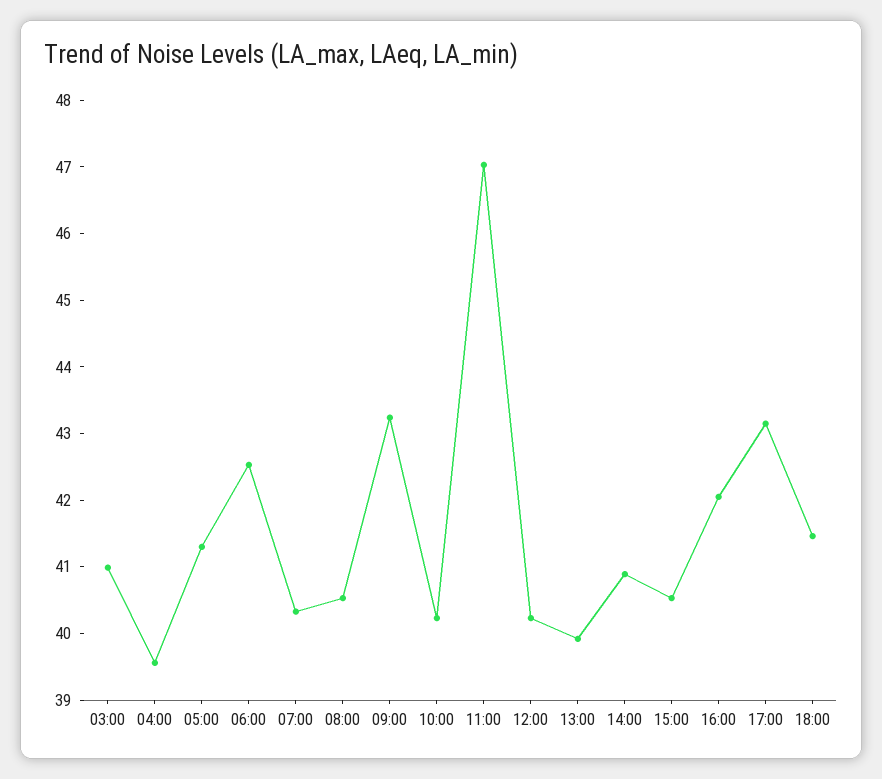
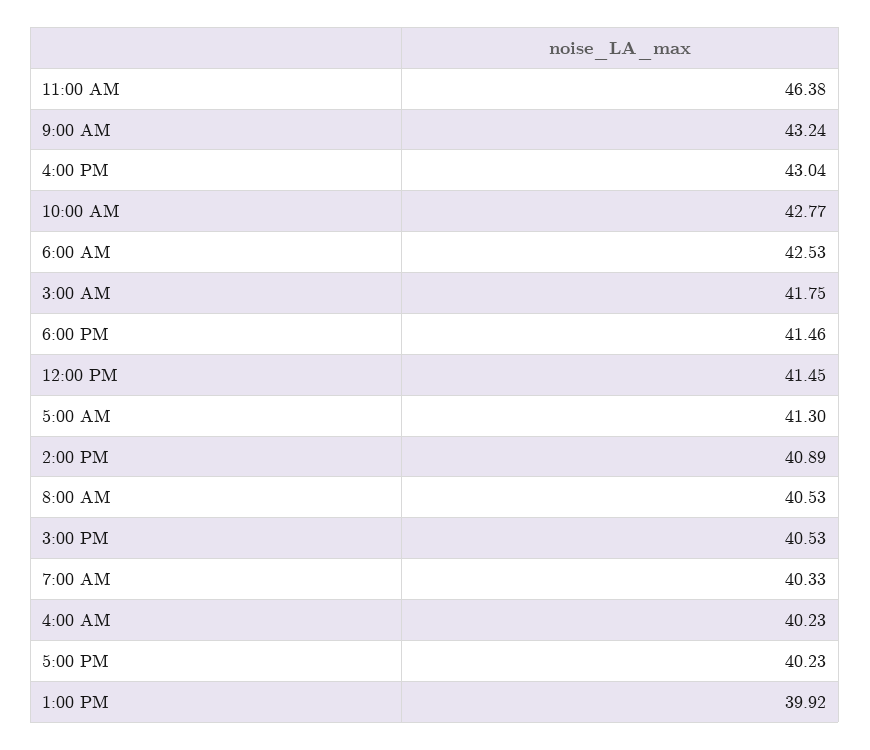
  {
-   "03:00": 41,
+   "03:00": 41.75,
-   "04:00": 39.6,
+   "04:00": 40.23,
    "05:00": 41.3,
    "06:00": 42.53,
    "07:00": 40.33,
    "08:00": 40.53,
    "09:00": 43.24,
-   "10:00": 40.2,
+   "10:00": 42.77,
-   "11:00": 47,
+   "11:00": 46.38,
-   "12:00": 40.2,
+   "12:00": 41.45,
    "13:00": 39.92,
    "14:00": 40.89,
    "15:00": 40.53,
-   "16:00": 42,
+   "16:00": 43.04,
-   "17:00": 43.2,
+   "17:00": 40.23,
    "18:00": 41.46
  }

